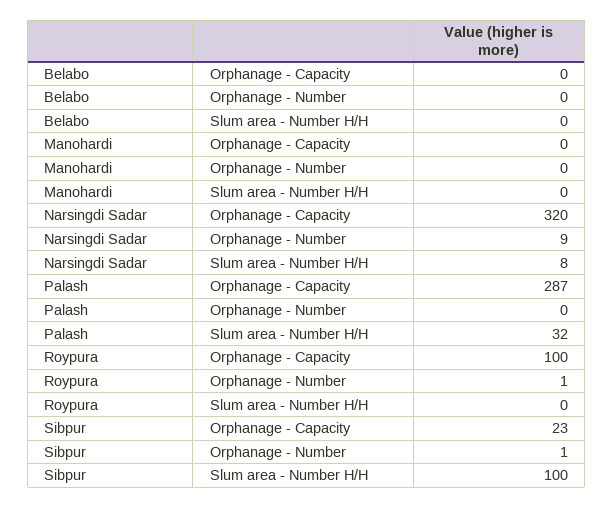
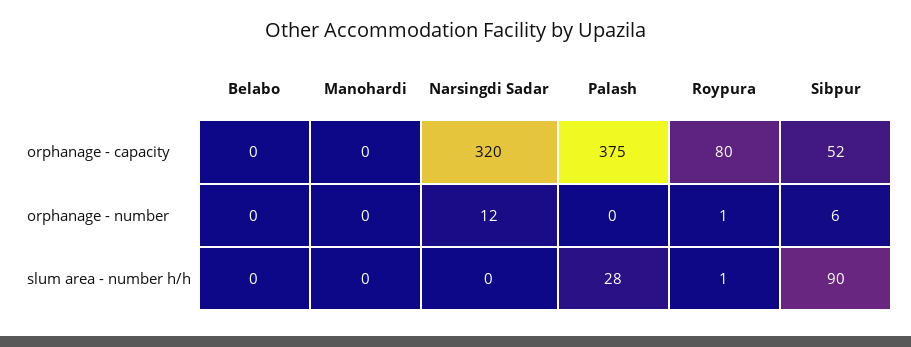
  {
    "Belabo": {
      "Orphanage - Capacity": 0,
      "Orphanage - Number": 0,
      "Slum area - Number H/H": 0
    },
    "Manohardi": {
      "Orphanage - Capacity": 0,
      "Orphanage - Number": 0,
      "Slum area - Number H/H": 0
    },
    "Narsingdi Sadar": {
      "Orphanage - Capacity": 320,
-     "Orphanage - Number": 9,
+     "Orphanage - Number": 12,
-     "Slum area - Number H/H": 8
+     "Slum area - Number H/H": 0
    },
    "Palash": {
-     "Orphanage - Capacity": 287,
+     "Orphanage - Capacity": 375,
      "Orphanage - Number": 0,
-     "Slum area - Number H/H": 32
+     "Slum area - Number H/H": 28
    },
    "Roypura": {
-     "Orphanage - Capacity": 100,
+     "Orphanage - Capacity": 80,
      "Orphanage - Number": 1,
-     "Slum area - Number H/H": 0
+     "Slum area - Number H/H": 1
    },
    "Sibpur": {
-     "Orphanage - Capacity": 23,
+     "Orphanage - Capacity": 52,
-     "Orphanage - Number": 1,
+     "Orphanage - Number": 6,
-     "Slum area - Number H/H": 100
+     "Slum area - Number H/H": 90
    }
  }

